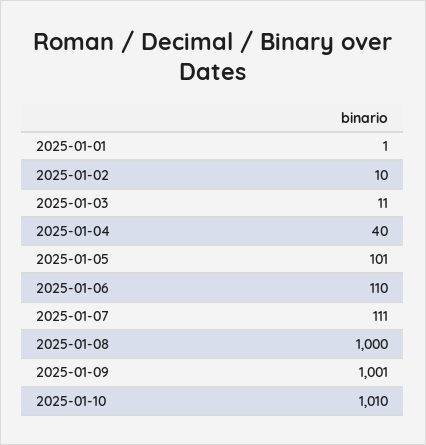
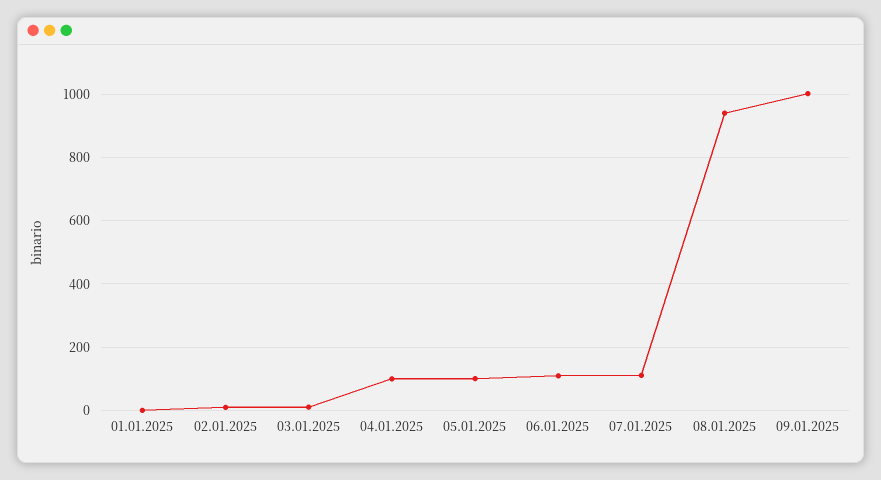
  {
    "2025-01-01": 1,
    "2025-01-02": 10,
    "2025-01-03": 11,
-   "2025-01-04": 40,
+   "2025-01-04": 100,
    "2025-01-05": 101,
    "2025-01-06": 110,
    "2025-01-07": 111,
-   "2025-01-08": 1000,
+   "2025-01-08": 940,
-   "2025-01-09": 1001,
+   "2025-01-09": 1001
-   "2025-01-10": 1010
  }

